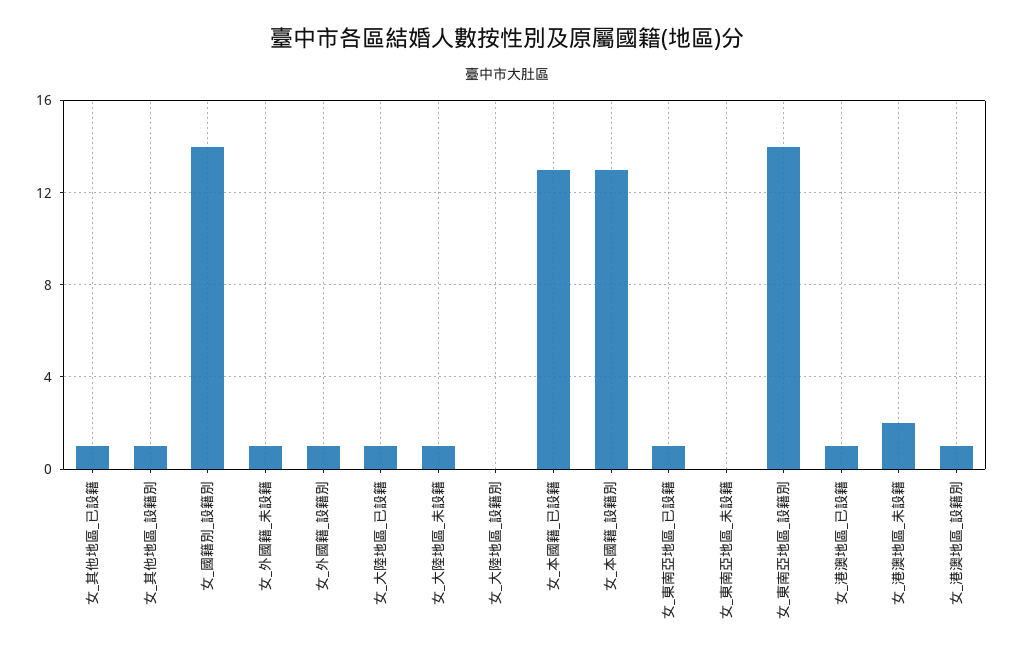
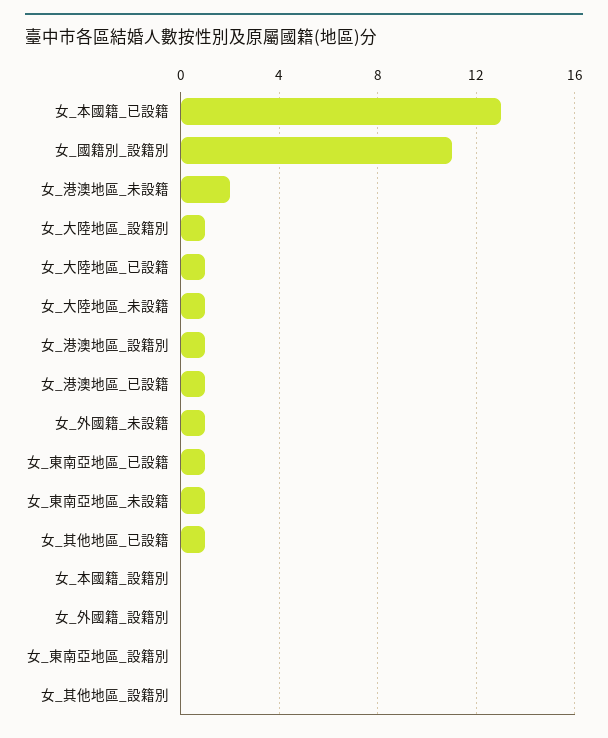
  {
    "女_其他地區_已設籍": 1,
-   "女_其他地區_設籍別": 1,
+   "女_其他地區_設籍別": 0,
-   "女_國籍別_設籍別": 14,
+   "女_國籍別_設籍別": 11,
    "女_外國籍_未設籍": 1,
-   "女_外國籍_設籍別": 1,
+   "女_外國籍_設籍別": 0,
    "女_大陸地區_已設籍": 1,
    "女_大陸地區_未設籍": 1,
-   "女_大陸地區_設籍別": 0,
+   "女_大陸地區_設籍別": 1,
    "女_本國籍_已設籍": 13,
-   "女_本國籍_設籍別": 13,
+   "女_本國籍_設籍別": 0,
    "女_東南亞地區_已設籍": 1,
-   "女_東南亞地區_未設籍": 0,
+   "女_東南亞地區_未設籍": 1,
-   "女_東南亞地區_設籍別": 14,
+   "女_東南亞地區_設籍別": 0,
    "女_港澳地區_已設籍": 1,
    "女_港澳地區_未設籍": 2,
    "女_港澳地區_設籍別": 1
  }

